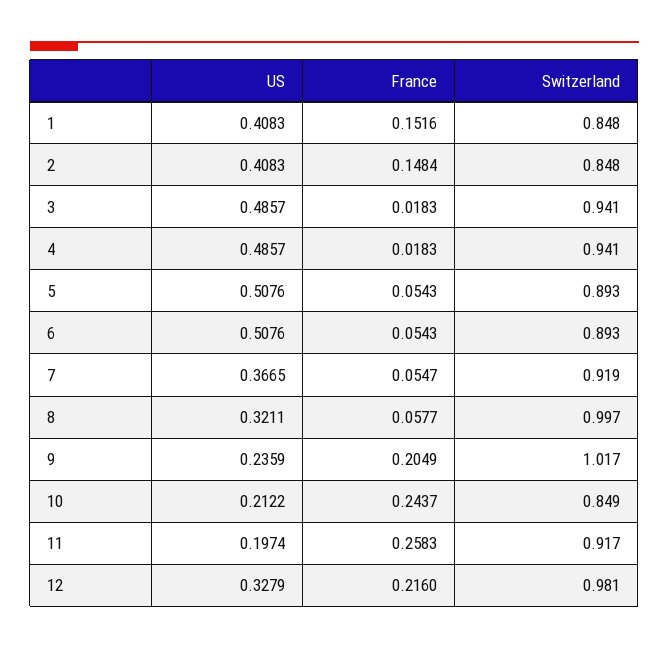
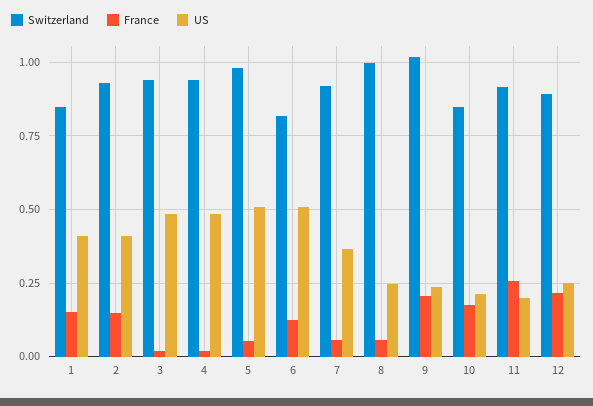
  {
    "US": {
      "1": 0.4083,
      "2": 0.4083,
      "3": 0.4857,
      "4": 0.4857,
      "5": 0.5076,
      "6": 0.5076,
      "7": 0.3665,
-     "8": 0.3211,
+     "8": 0.25,
      "9": 0.2359,
      "10": 0.2122,
      "11": 0.1974,
-     "12": 0.3279
+     "12": 0.25
    },
    "France": {
      "1": 0.1516,
      "2": 0.1484,
      "3": 0.0183,
      "4": 0.0183,
      "5": 0.0543,
-     "6": 0.0543,
+     "6": 0.125,
      "7": 0.0547,
      "8": 0.0577,
      "9": 0.2049,
-     "10": 0.2437,
+     "10": 0.175,
      "11": 0.2583,
      "12": 0.216
    },
    "Switzerland": {
      "1": 0.848,
-     "2": 0.848,
+     "2": 0.925,
      "3": 0.941,
      "4": 0.941,
-     "5": 0.893,
+     "5": 0.975,
-     "6": 0.893,
+     "6": 0.825,
      "7": 0.919,
      "8": 0.997,
      "9": 1.017,
      "10": 0.849,
      "11": 0.917,
-     "12": 0.981
+     "12": 0.9
    }
  }

